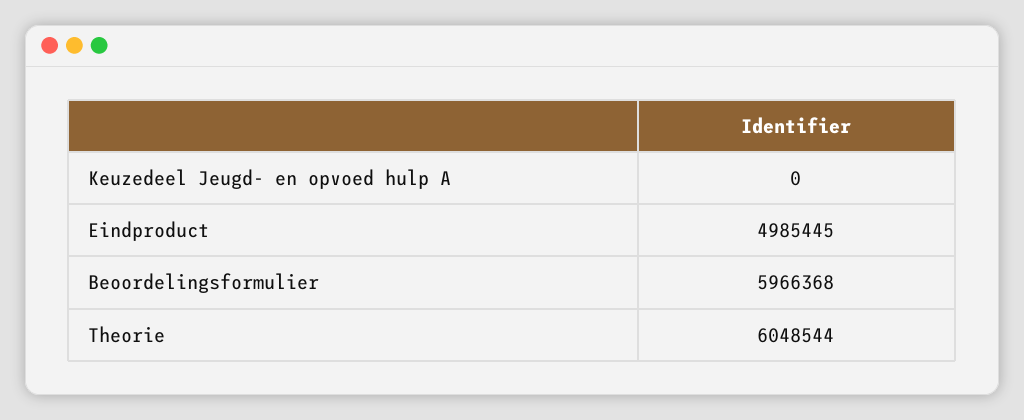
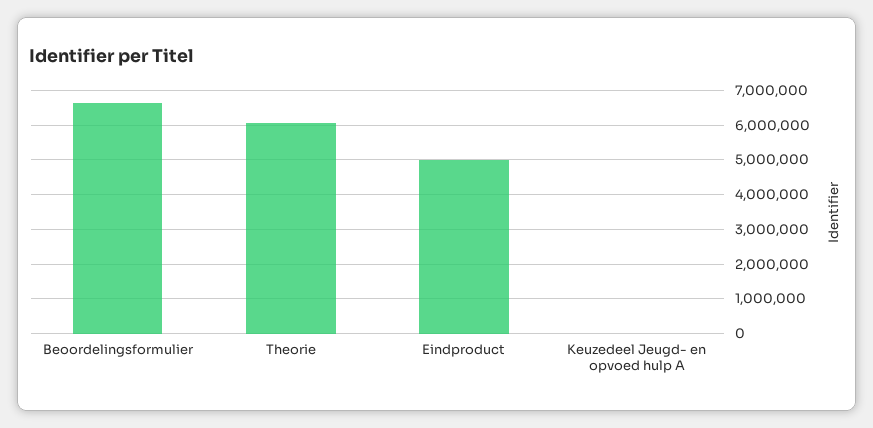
  {
    "Keuzedeel Jeugd- en opvoed hulp A": 0,
    "Eindproduct": 4985445,
-   "Beoordelingsformulier": 5966368,
+   "Beoordelingsformulier": 6600000,
    "Theorie": 6048544
  }

